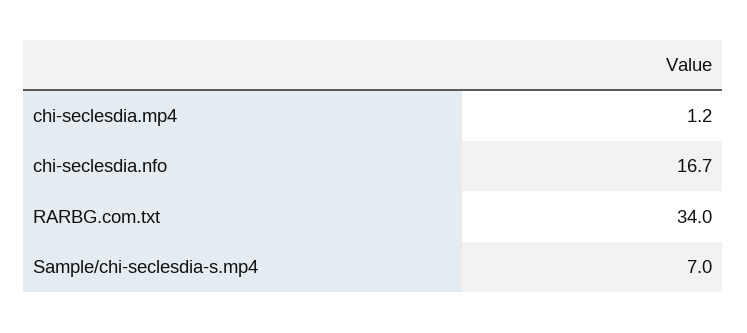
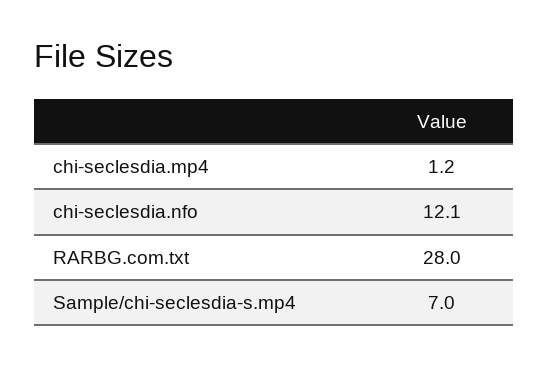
  {
    "chi-seclesdia.mp4": 1.2,
-   "chi-seclesdia.nfo": 16.7,
+   "chi-seclesdia.nfo": 12.1,
-   "RARBG.com.txt": 34,
+   "RARBG.com.txt": 28,
    "Sample/chi-seclesdia-s.mp4": 7
  }

